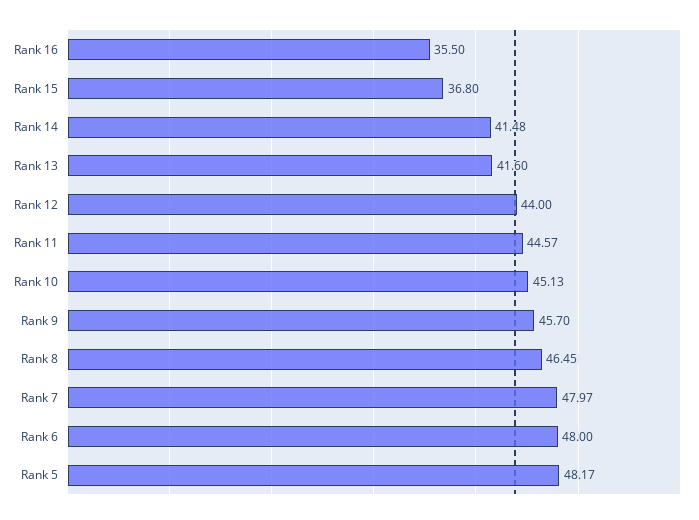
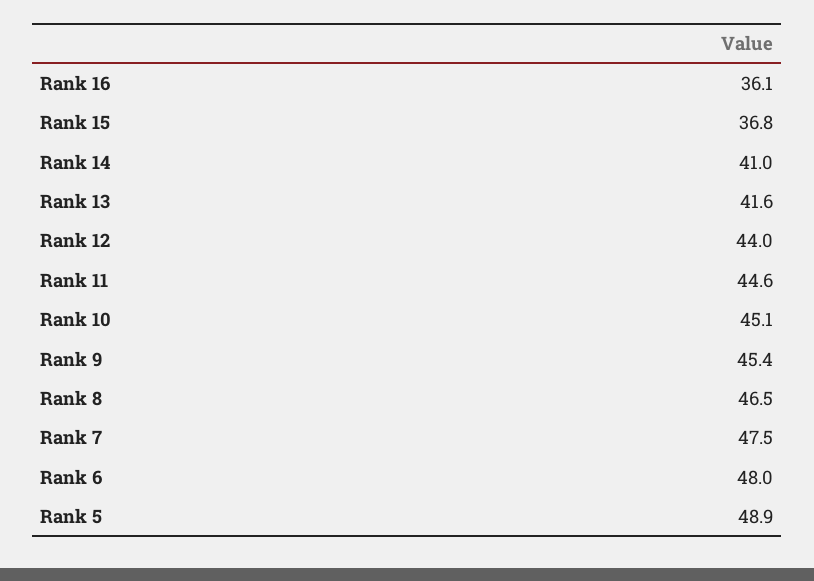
  {
-   "Rank 16": 35.5,
+   "Rank 16": 36.1,
    "Rank 15": 36.8,
-   "Rank 14": 41.48,
+   "Rank 14": 41,
    "Rank 13": 41.6,
    "Rank 12": 44,
    "Rank 11": 44.57,
    "Rank 10": 45.13,
-   "Rank 9": 45.7,
+   "Rank 9": 45.4,
    "Rank 8": 46.45,
-   "Rank 7": 47.97,
+   "Rank 7": 47.5,
    "Rank 6": 48,
-   "Rank 5": 48.17
+   "Rank 5": 48.9
  }

